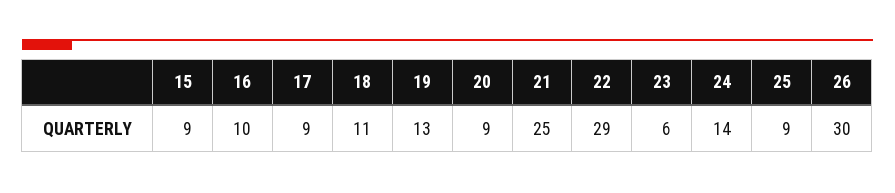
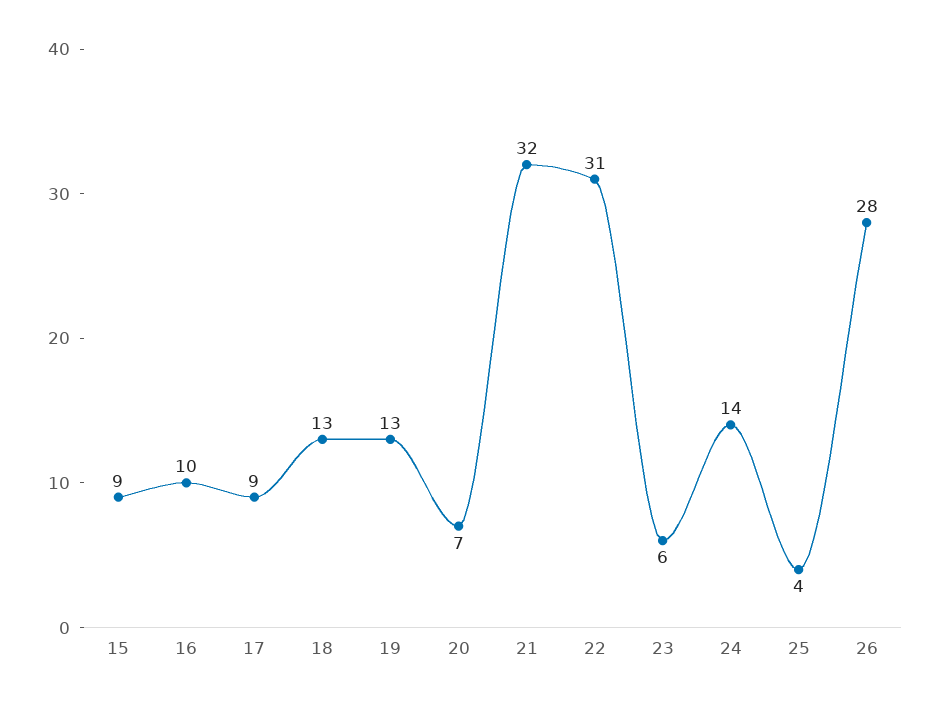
  {
    "15": 9,
    "16": 10,
    "17": 9,
-   "18": 11,
+   "18": 13,
    "19": 13,
-   "20": 9,
+   "20": 7,
-   "21": 25,
+   "21": 32,
-   "22": 29,
+   "22": 31,
    "23": 6,
    "24": 14,
-   "25": 9,
+   "25": 4,
-   "26": 30
+   "26": 28
  }

